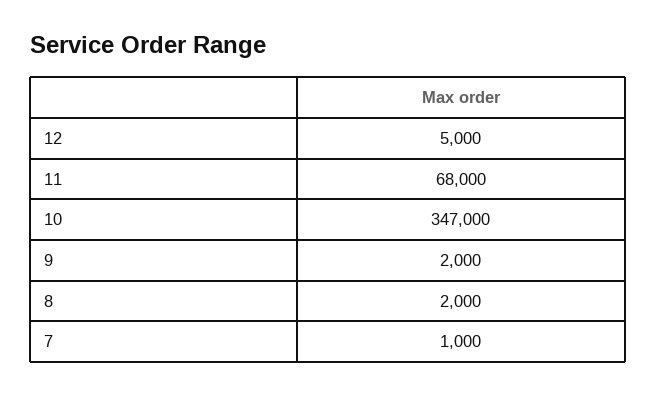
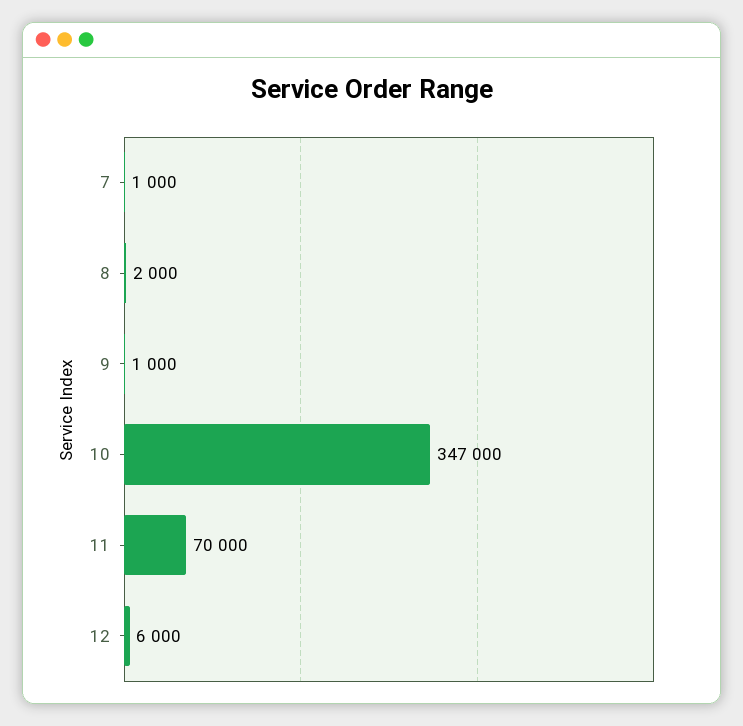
  {
-   "12": 5000,
+   "12": 6000,
-   "11": 68000,
+   "11": 70000,
    "10": 347000,
-   "9": 2000,
+   "9": 1000,
    "8": 2000,
    "7": 1000
  }

